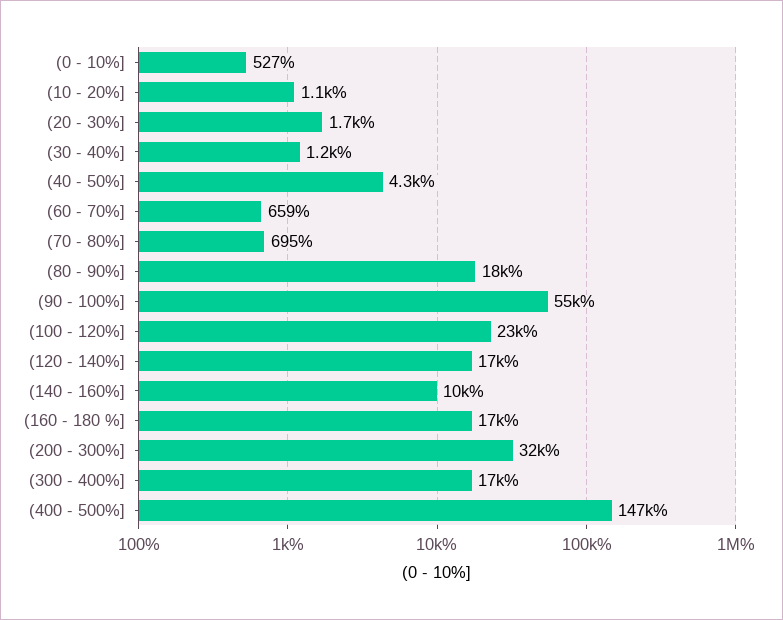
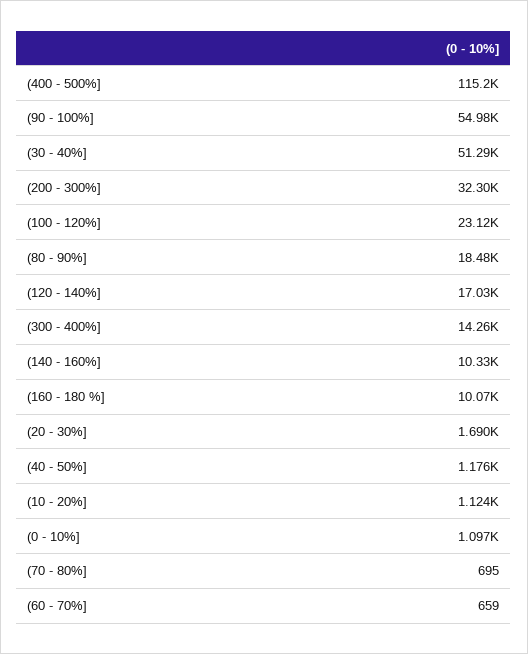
  {
-   "(0 - 10%]": 527,
+   "(0 - 10%]": 1097,
    "(10 - 20%]": 1124,
    "(20 - 30%]": 1690,
-   "(30 - 40%]": 1200,
+   "(30 - 40%]": 51290,
-   "(40 - 50%]": 4300,
+   "(40 - 50%]": 1176,
    "(60 - 70%]": 659,
    "(70 - 80%]": 695,
    "(80 - 90%]": 18480,
    "(90 - 100%]": 54980,
    "(100 - 120%]": 23120,
    "(120 - 140%]": 17030,
    "(140 - 160%]": 10330,
-   "(160 - 180 %]": 17000,
+   "(160 - 180 %]": 10070,
    "(200 - 300%]": 32300,
-   "(300 - 400%]": 17000,
+   "(300 - 400%]": 14260,
-   "(400 - 500%]": 147000
+   "(400 - 500%]": 115200
  }

